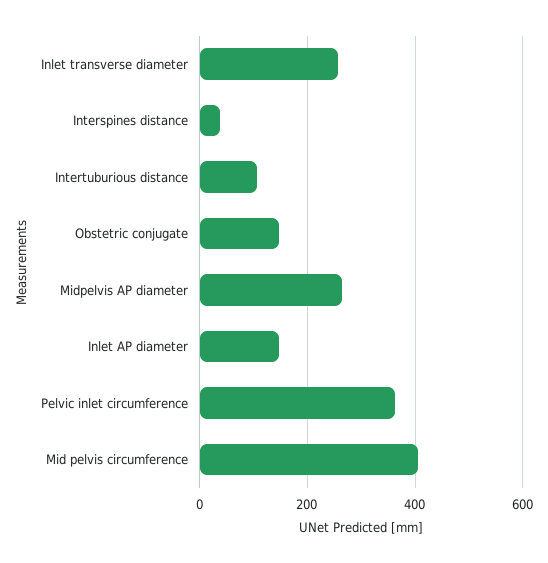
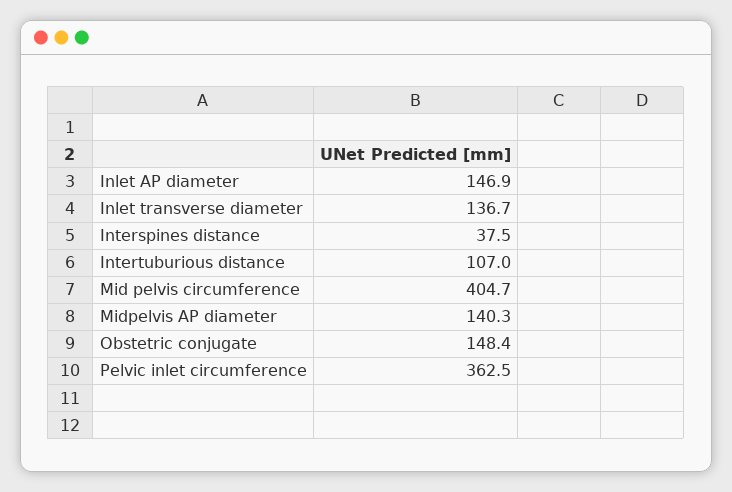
  {
-   "Inlet transverse diameter": 260,
+   "Inlet transverse diameter": 136.7,
    "Interspines distance": 37.5,
    "Intertuburious distance": 107,
    "Obstetric conjugate": 148.4,
-   "Midpelvis AP diameter": 260,
+   "Midpelvis AP diameter": 140.3,
    "Inlet AP diameter": 146.9,
    "Pelvic inlet circumference": 362.5,
    "Mid pelvis circumference": 404.7
  }

